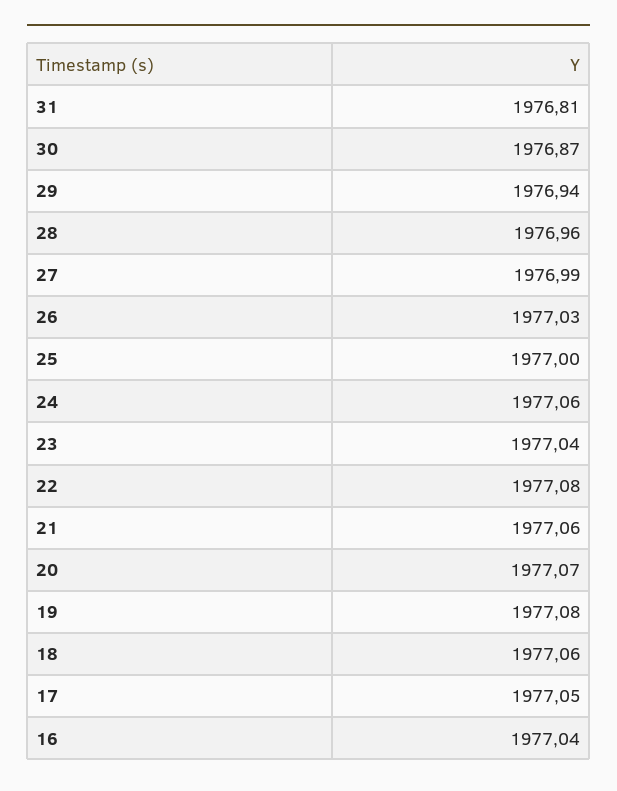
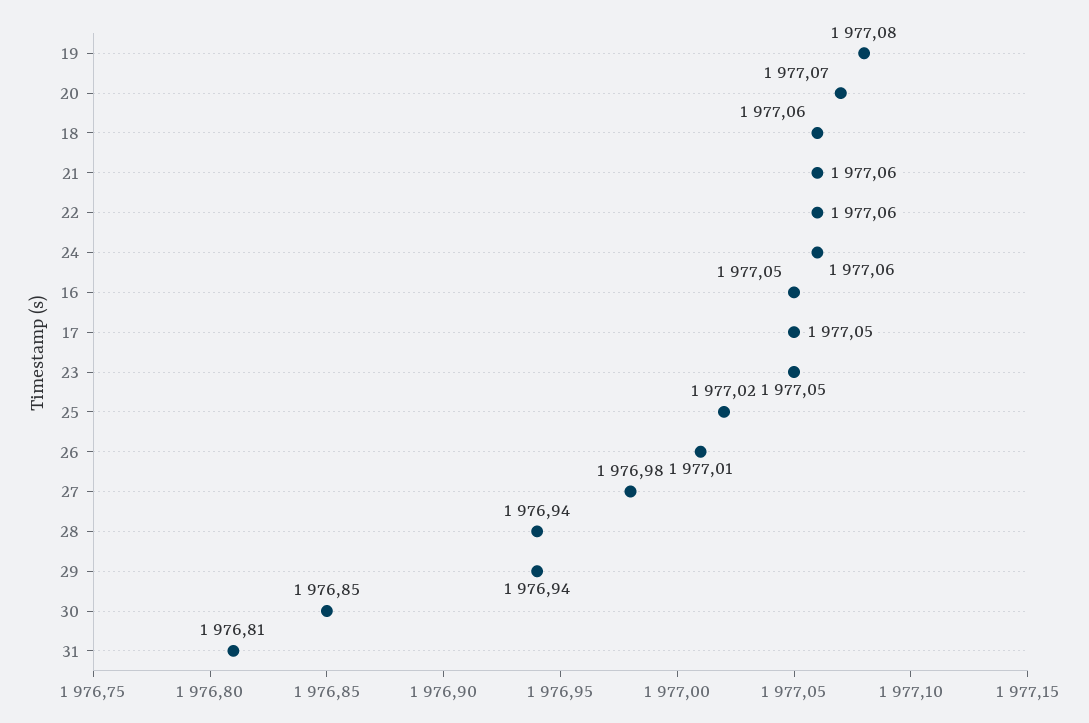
  {
    "31": 1976.81,
-   "30": 1976.87,
+   "30": 1976.85,
    "29": 1976.94,
-   "28": 1976.96,
+   "28": 1976.94,
-   "27": 1976.99,
+   "27": 1976.98,
-   "26": 1977.03,
+   "26": 1977.01,
-   "25": 1977,
+   "25": 1977.02,
    "24": 1977.06,
-   "23": 1977.04,
+   "23": 1977.05,
-   "22": 1977.08,
+   "22": 1977.06,
    "21": 1977.06,
    "20": 1977.07,
    "19": 1977.08,
    "18": 1977.06,
    "17": 1977.05,
-   "16": 1977.04
+   "16": 1977.05
  }

